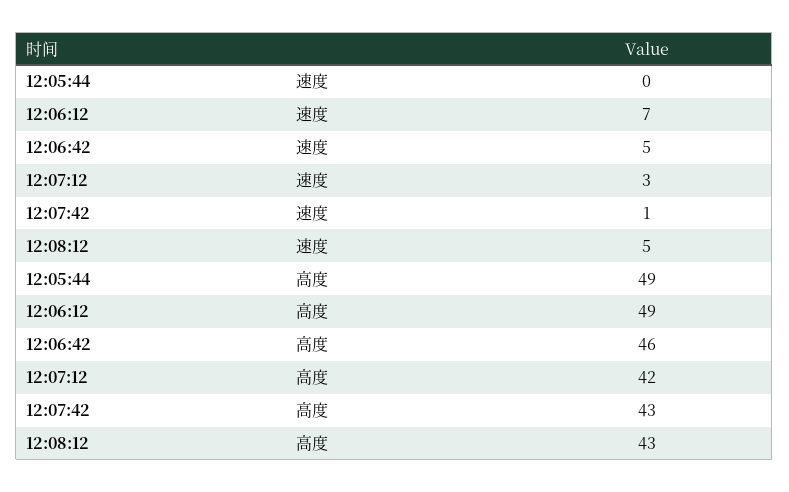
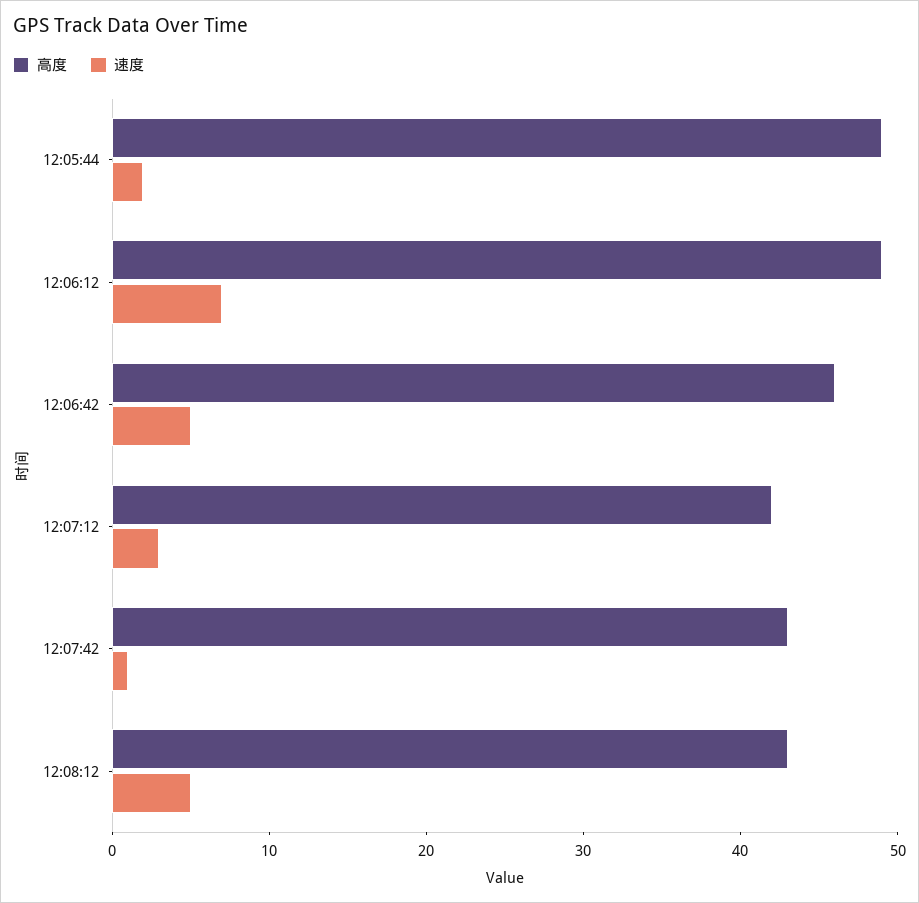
  {
    "速度": {
-     "12:05:44": 0,
+     "12:05:44": 2,
      "12:06:12": 7,
      "12:06:42": 5,
      "12:07:12": 3,
      "12:07:42": 1,
      "12:08:12": 5
    },
    "高度": {
      "12:05:44": 49,
      "12:06:12": 49,
      "12:06:42": 46,
      "12:07:12": 42,
      "12:07:42": 43,
      "12:08:12": 43
    }
  }

